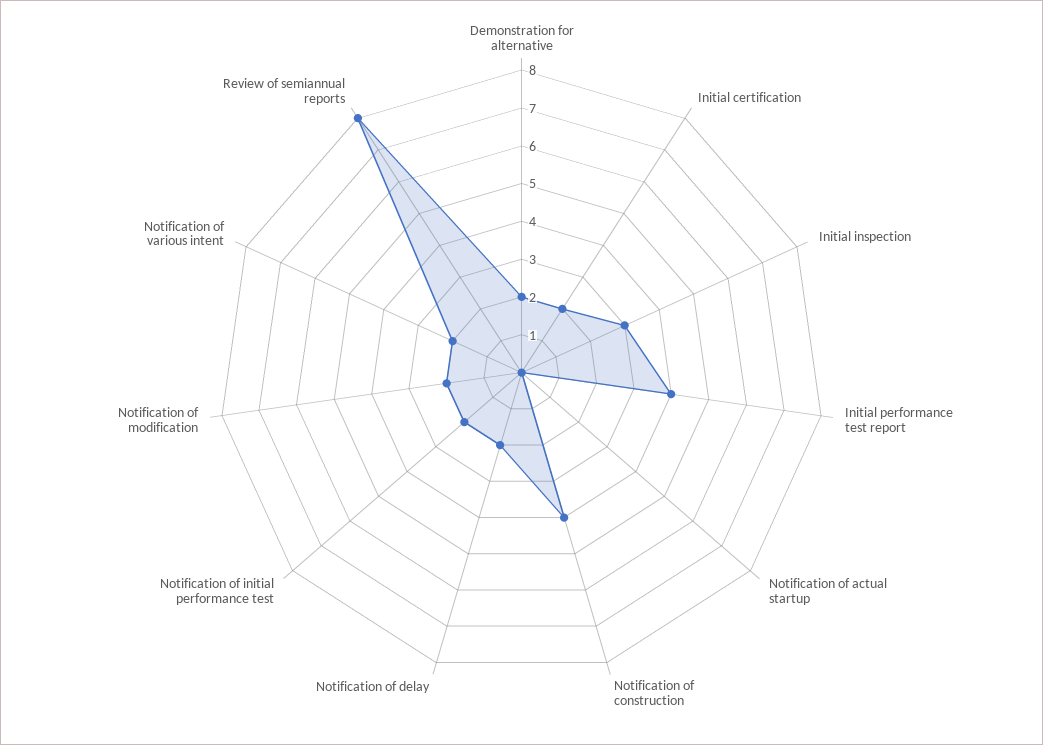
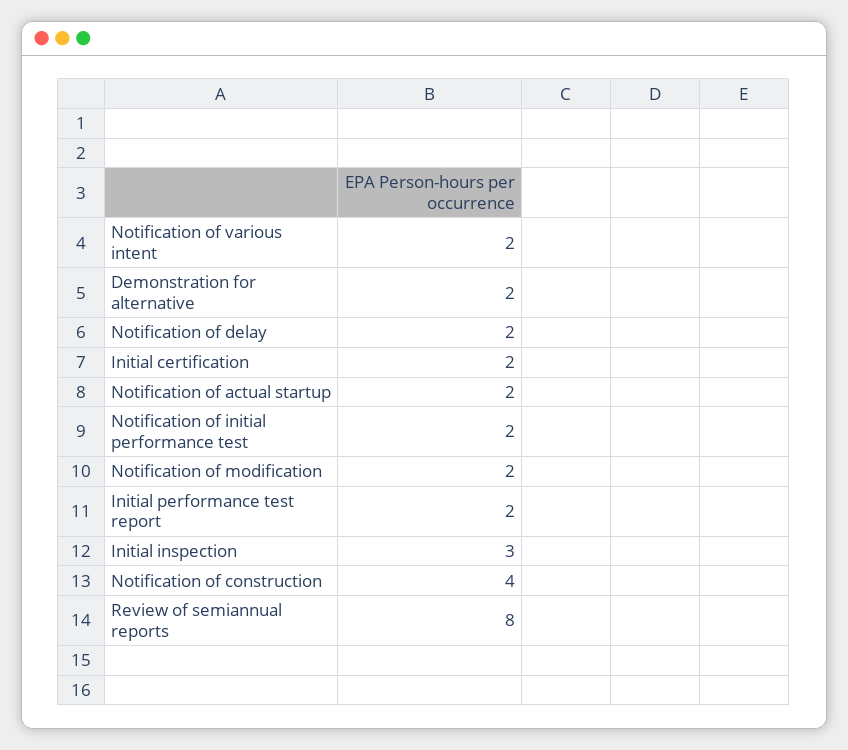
  {
    "Demonstration for alternative": 2,
    "Initial certification": 2,
    "Initial inspection": 3,
-   "Initial performance test report": 4,
+   "Initial performance test report": 2,
-   "Notification of actual startup": 0,
+   "Notification of actual startup": 2,
    "Notification of construction": 4,
    "Notification of delay": 2,
    "Notification of initial performance test": 2,
    "Notification of modification": 2,
    "Notification of various intent": 2,
    "Review of semiannual reports": 8
  }

